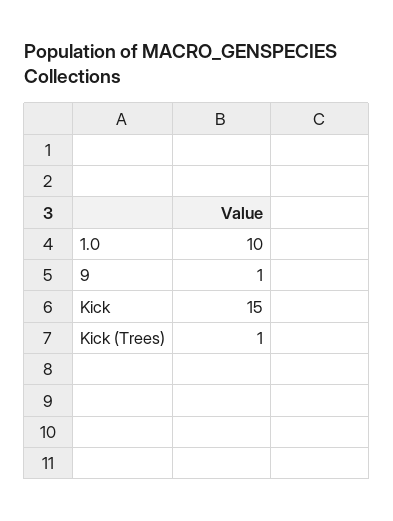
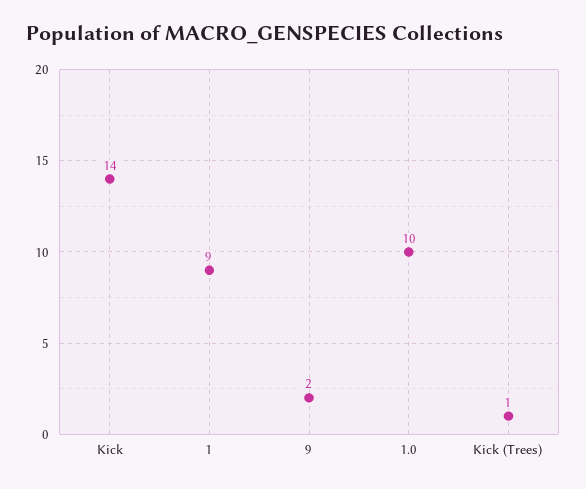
  {
    "1.0": 10,
-   "9": 1,
+   "9": 2,
-   "Kick": 15,
+   "Kick": 14,
-   "Kick (Trees)": 1
+   "Kick (Trees)": 1,
+   "1": 9
  }

